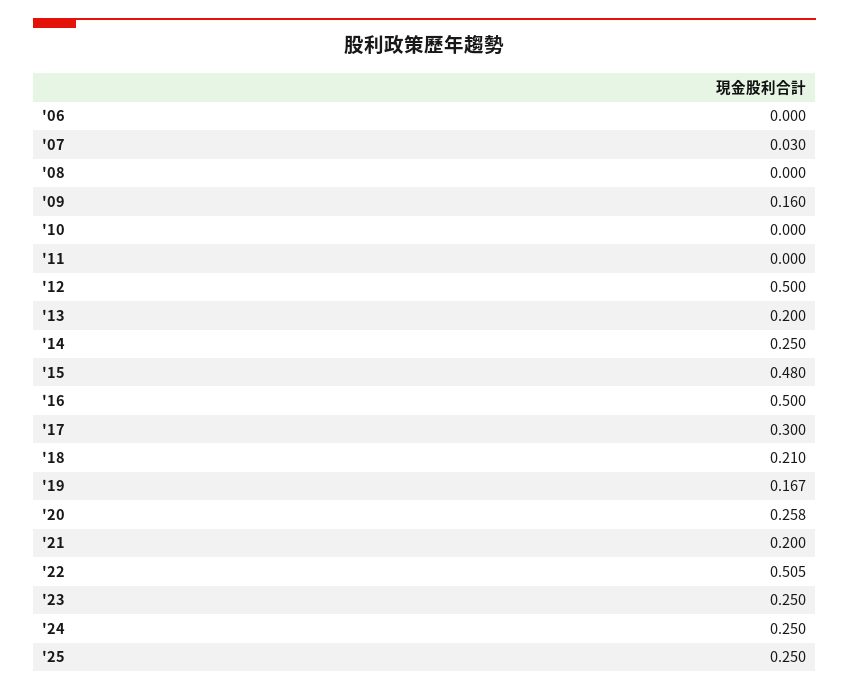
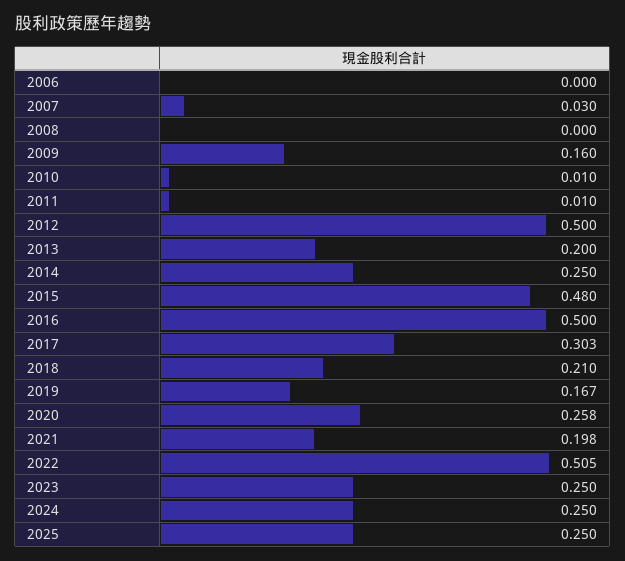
  {
    "'06": 0,
    "'07": 0.03,
    "'08": 0,
    "'09": 0.16,
-   "'10": 0,
+   "'10": 0.01,
-   "'11": 0,
+   "'11": 0.01,
    "'12": 0.5,
    "'13": 0.2,
    "'14": 0.25,
    "'15": 0.48,
    "'16": 0.5,
-   "'17": 0.3,
+   "'17": 0.303,
    "'18": 0.21,
    "'19": 0.167,
    "'20": 0.258,
-   "'21": 0.2,
+   "'21": 0.198,
    "'22": 0.505,
    "'23": 0.25,
    "'24": 0.25,
    "'25": 0.25
  }

